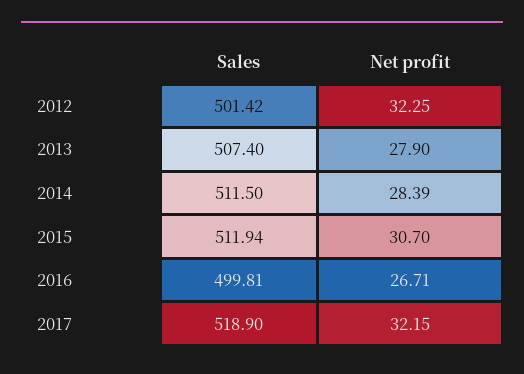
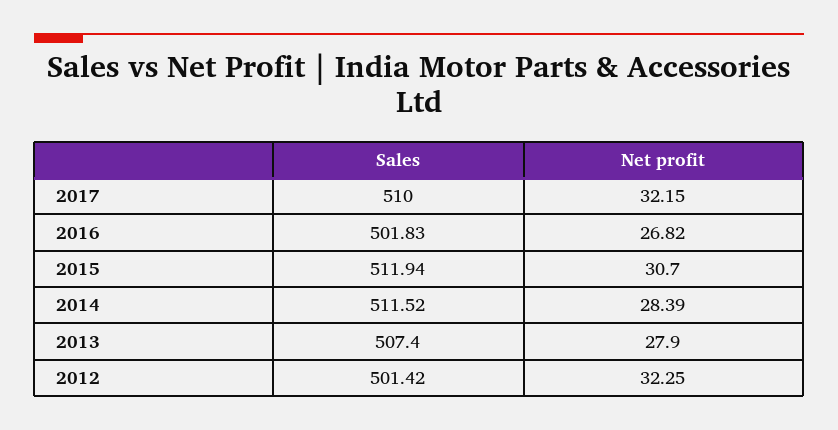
  {
    "Sales": {
      "2012": 501.42,
      "2013": 507.4,
-     "2014": 511.5,
+     "2014": 511.52,
      "2015": 511.94,
-     "2016": 499.81,
+     "2016": 501.83,
-     "2017": 518.9
+     "2017": 510
    },
    "Net profit": {
      "2012": 32.25,
      "2013": 27.9,
      "2014": 28.39,
      "2015": 30.7,
-     "2016": 26.71,
+     "2016": 26.82,
      "2017": 32.15
    }
  }

